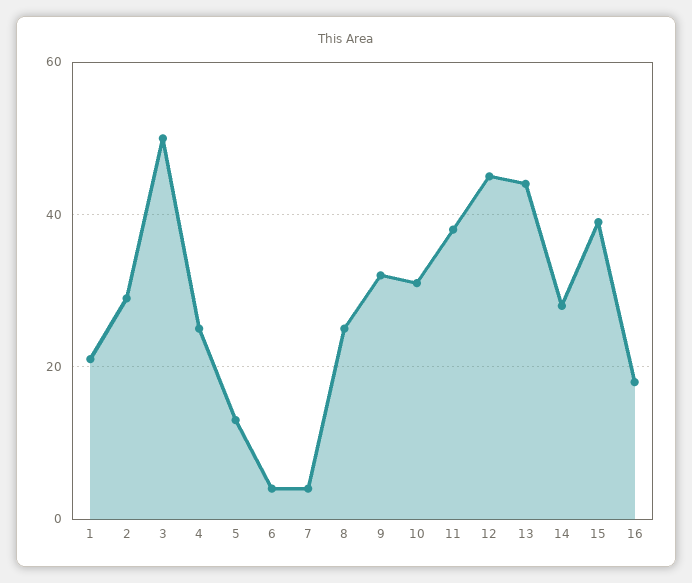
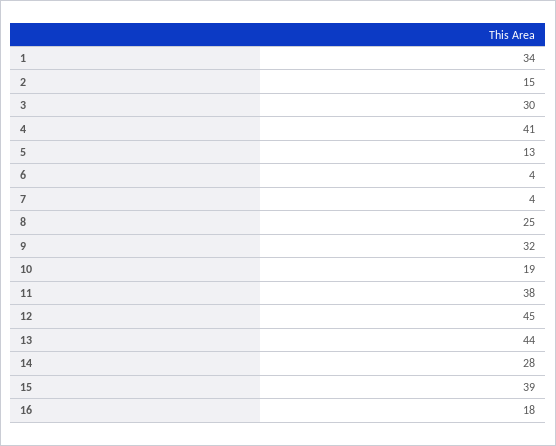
  {
-   "1": 20,
+   "1": 34,
-   "2": 30,
+   "2": 15,
-   "3": 50,
+   "3": 30,
-   "4": 25,
+   "4": 41,
    "5": 13,
    "6": 4,
    "7": 4,
    "8": 25,
    "9": 32,
-   "10": 30,
+   "10": 19,
    "11": 38,
    "12": 45,
    "13": 44,
    "14": 28,
    "15": 39,
    "16": 18
  }

